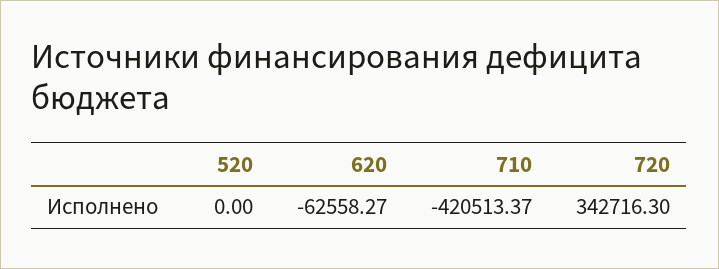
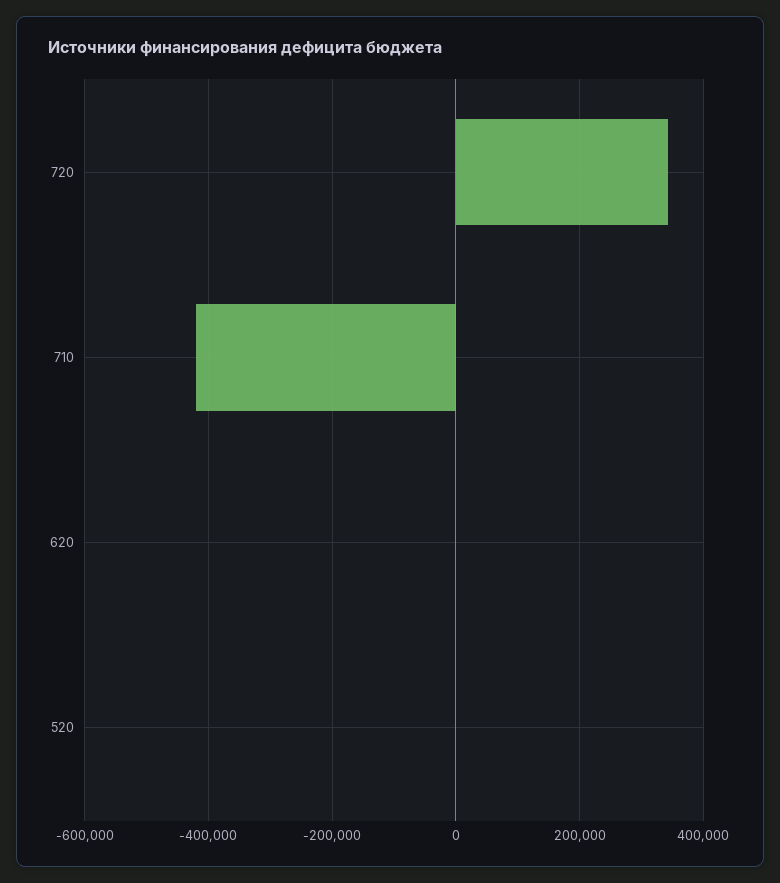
  {
    "520": 0,
-   "620": -62558.27,
+   "620": 0,
    "710": -420513.37,
    "720": 342716.3
  }

